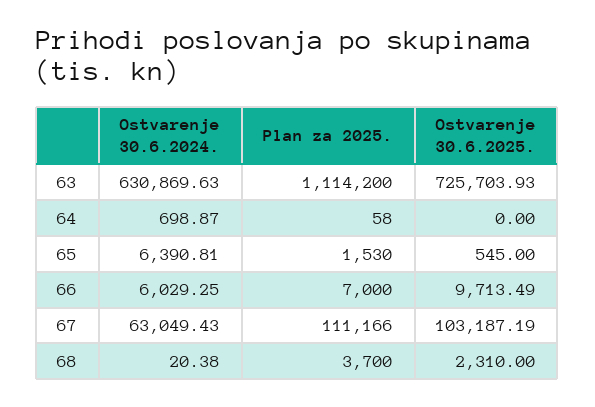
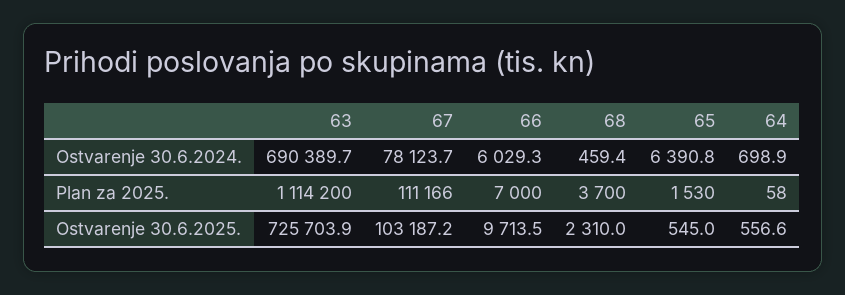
  {
    "Ostvarenje 30.6.2024.": {
-     "63": 630869.63,
+     "63": 690389.7,
      "64": 698.87,
      "65": 6390.81,
      "66": 6029.25,
-     "67": 63049.43,
+     "67": 78123.7,
-     "68": 20.38
+     "68": 459.4
    },
    "Plan za 2025.": {
      "63": 1114200,
      "64": 58,
      "65": 1530,
      "66": 7000,
      "67": 111166,
      "68": 3700
    },
    "Ostvarenje 30.6.2025.": {
      "63": 725703.93,
-     "64": 0,
+     "64": 556.6,
      "65": 545,
      "66": 9713.49,
      "67": 103187.19,
      "68": 2310
    }
  }

